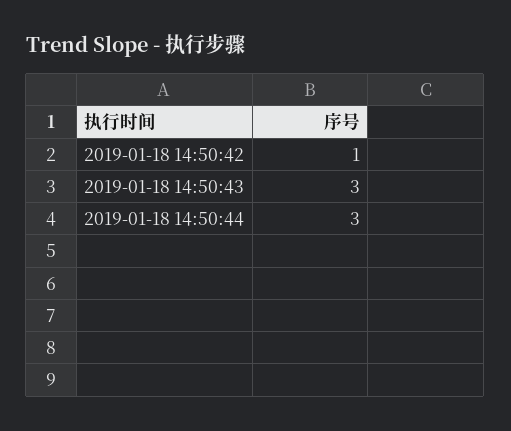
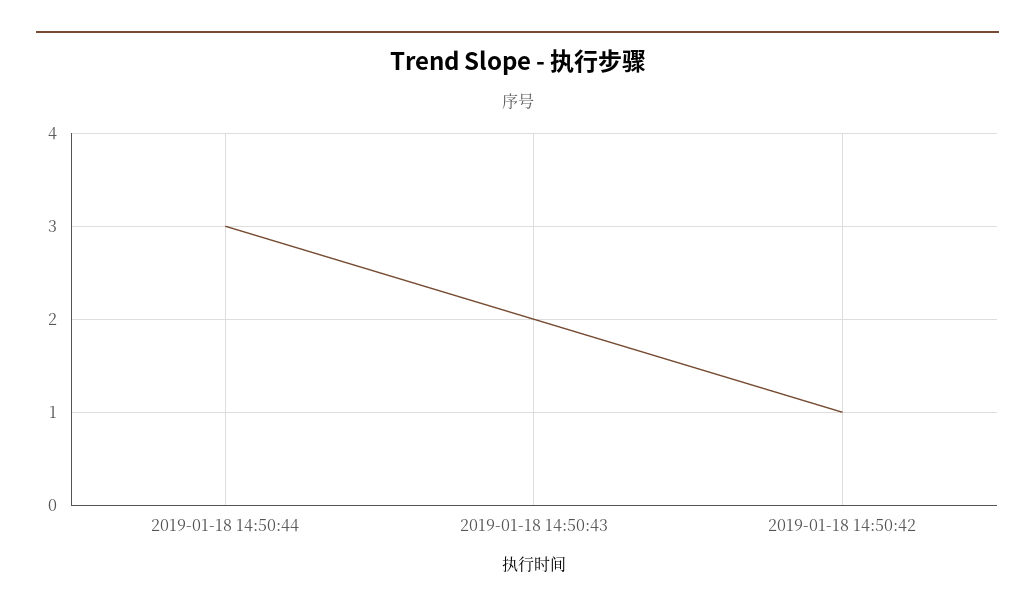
  {
    "2019-01-18 14:50:42": 1,
-   "2019-01-18 14:50:43": 3,
+   "2019-01-18 14:50:43": 2,
    "2019-01-18 14:50:44": 3
  }

